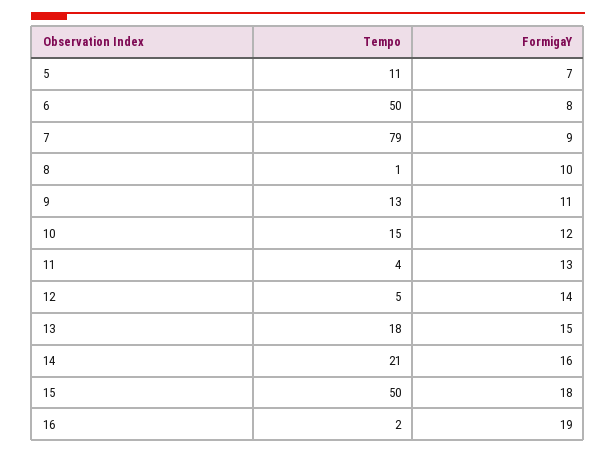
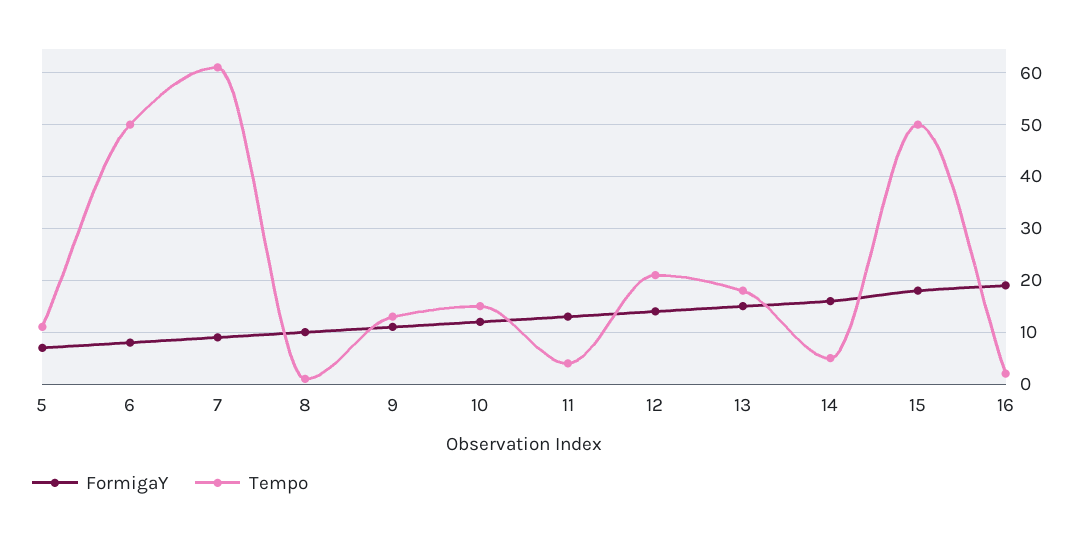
  {
    "Tempo": {
      "5": 11,
      "6": 50,
-     "7": 79,
+     "7": 60,
      "8": 1,
      "9": 13,
      "10": 15,
      "11": 4,
-     "12": 5,
+     "12": 20,
      "13": 18,
-     "14": 21,
+     "14": 5,
      "15": 50,
      "16": 2
    },
    "FormigaY": {
      "5": 7,
      "6": 8,
      "7": 9,
      "8": 10,
      "9": 11,
      "10": 12,
      "11": 13,
      "12": 14,
      "13": 15,
      "14": 16,
      "15": 18,
      "16": 19
    }
  }

